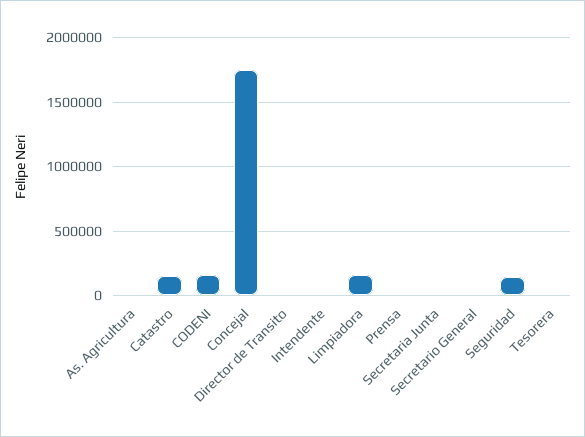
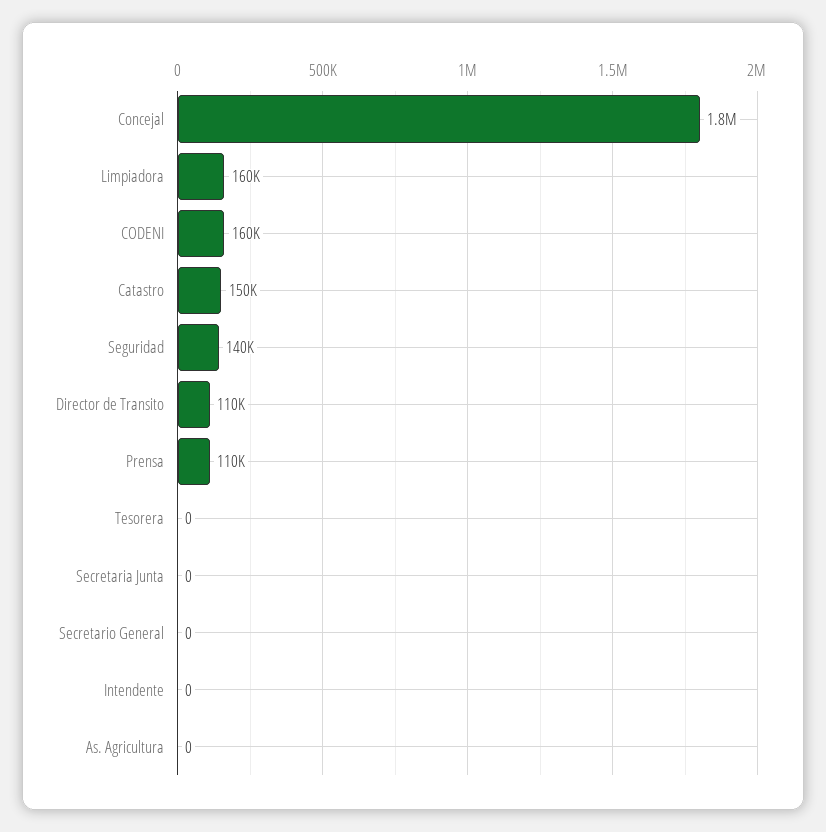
  {
    "As. Agricultura": 0,
    "Catastro": 150000,
    "CODENI": 160000,
    "Concejal": 1800000,
-   "Director de Transito": 0,
+   "Director de Transito": 110000,
    "Intendente": 0,
    "Limpiadora": 160000,
-   "Prensa": 0,
+   "Prensa": 110000,
    "Secretaria Junta": 0,
    "Secretario General": 0,
    "Seguridad": 140000,
    "Tesorera": 0
  }

